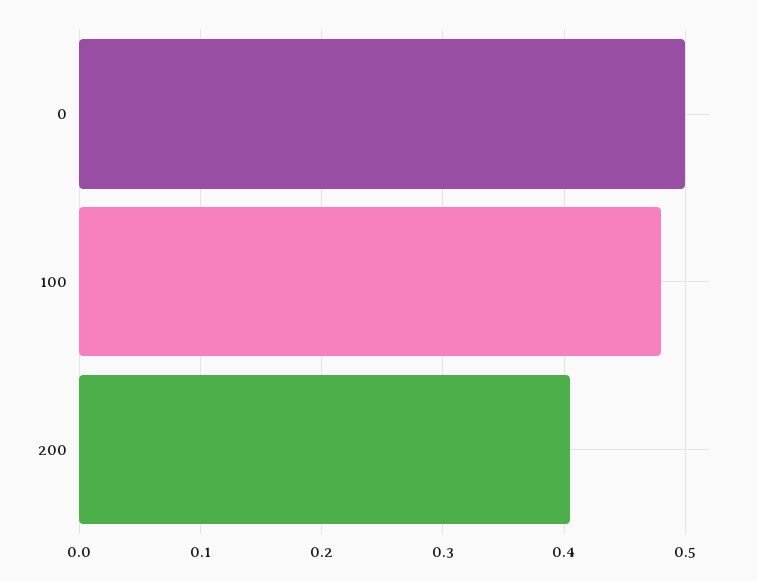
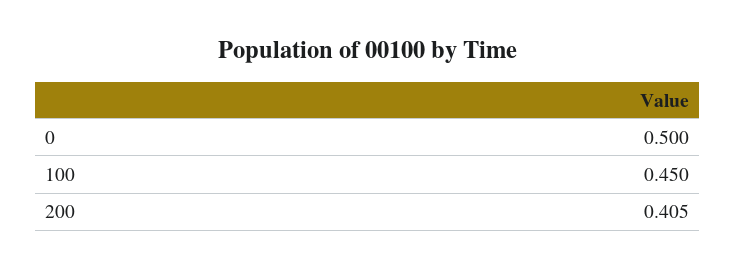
  {
    "0": 0.5,
-   "100": 0.48,
+   "100": 0.45,
    "200": 0.405
  }

